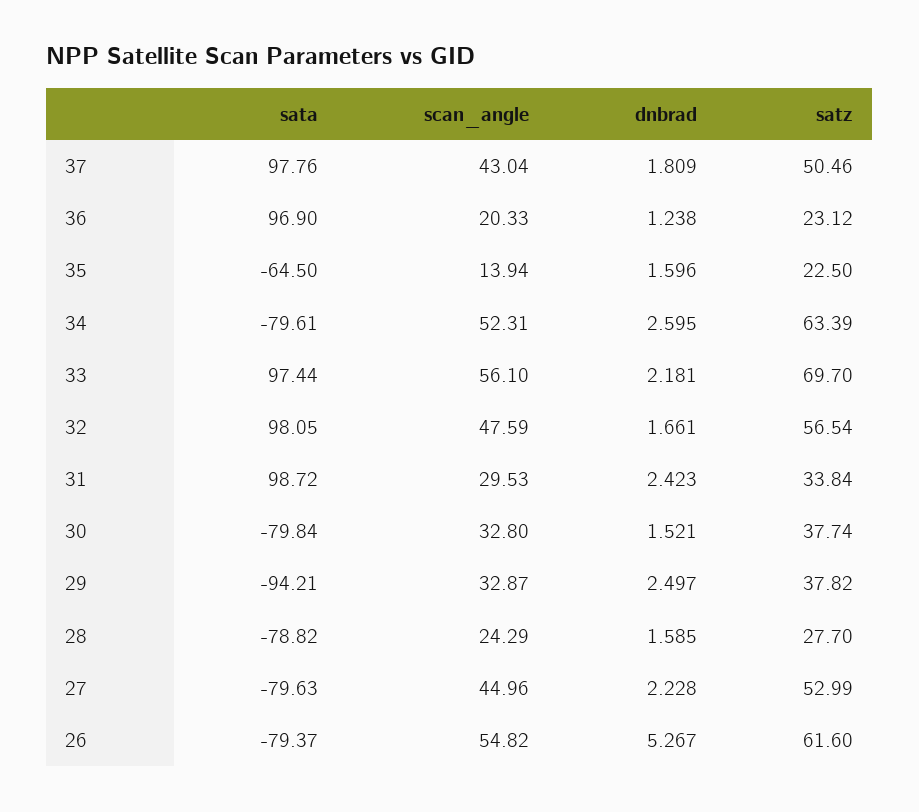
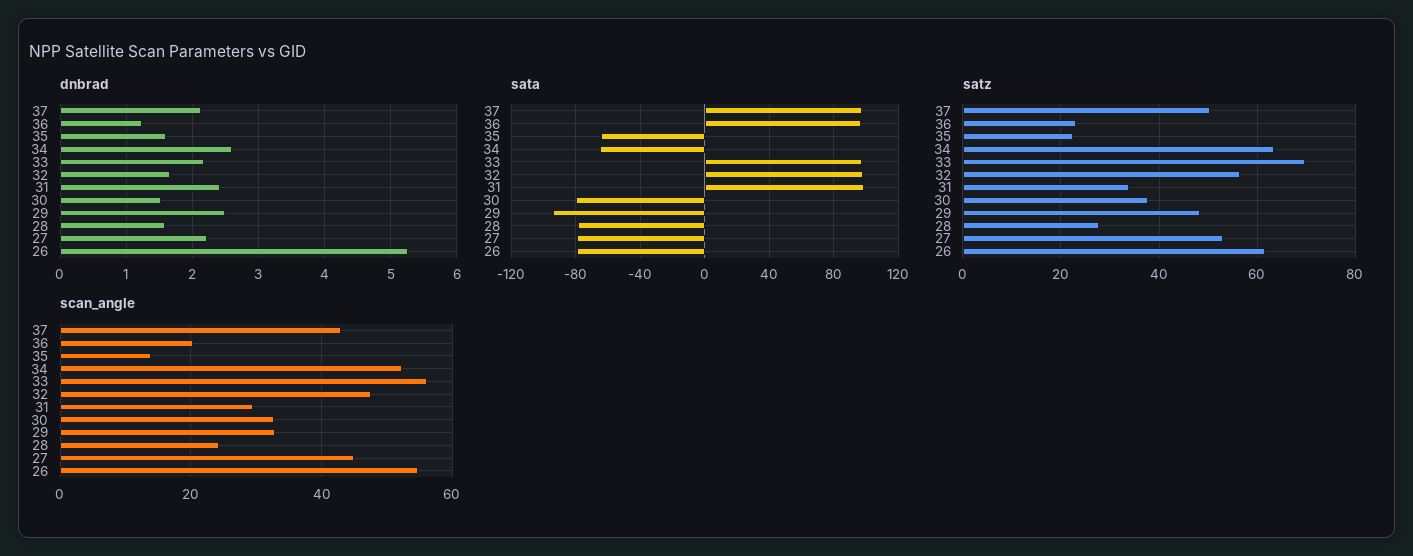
  {
    "sata": {
      "37": 97.76,
      "36": 96.9,
      "35": -64.5,
-     "34": -79.61,
+     "34": -65,
      "33": 97.44,
      "32": 98.05,
      "31": 98.72,
      "30": -79.84,
      "29": -94.21,
      "28": -78.82,
      "27": -79.63,
      "26": -79.37
    },
    "scan_angle": {
      "37": 43.04,
      "36": 20.33,
      "35": 13.94,
      "34": 52.31,
      "33": 56.1,
      "32": 47.59,
      "31": 29.53,
      "30": 32.8,
      "29": 32.87,
      "28": 24.29,
      "27": 44.96,
      "26": 54.82
    },
    "dnbrad": {
-     "37": 1.809,
+     "37": 2.1,
      "36": 1.238,
      "35": 1.596,
      "34": 2.595,
      "33": 2.181,
      "32": 1.661,
      "31": 2.423,
      "30": 1.521,
      "29": 2.497,
      "28": 1.585,
      "27": 2.228,
      "26": 5.267
    },
    "satz": {
      "37": 50.46,
      "36": 23.12,
      "35": 22.5,
      "34": 63.39,
      "33": 69.7,
      "32": 56.54,
      "31": 33.84,
      "30": 37.74,
-     "29": 37.82,
+     "29": 48,
      "28": 27.7,
      "27": 52.99,
      "26": 61.6
    }
  }

